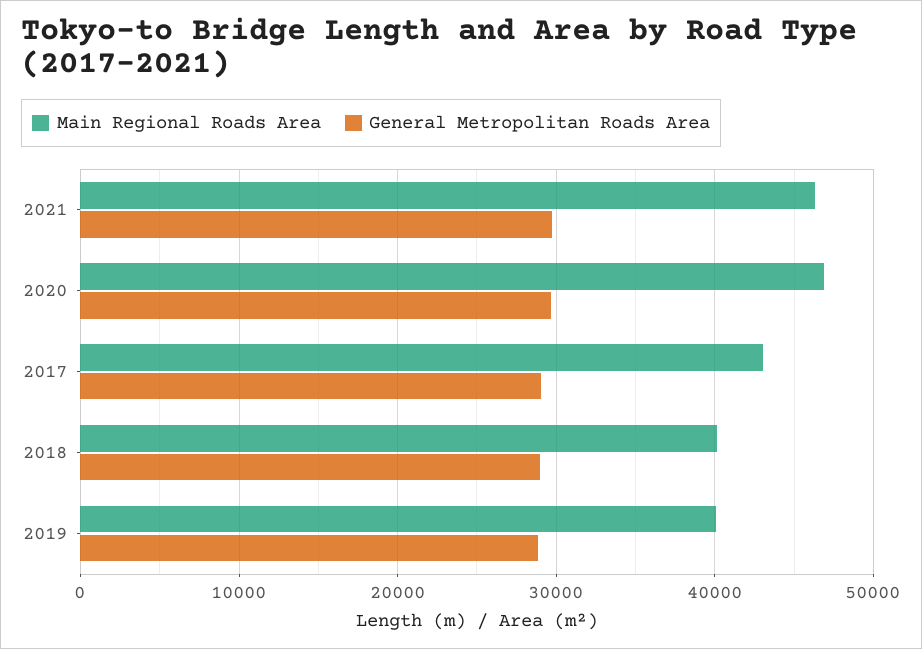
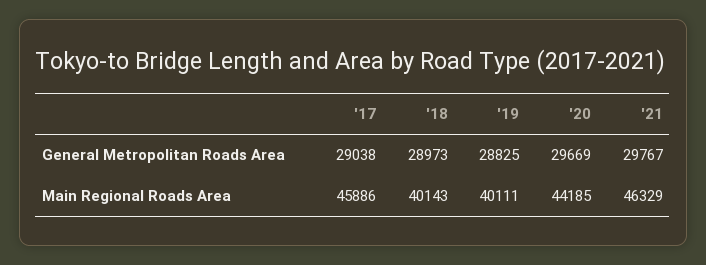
  {
    "Main Regional Roads Area": {
      "2021": 46329,
-     "2020": 47000,
+     "2020": 44185,
-     "2017": 43000,
+     "2017": 45886,
      "2018": 40143,
      "2019": 40111
    },
    "General Metropolitan Roads Area": {
      "2021": 29767,
      "2020": 29669,
      "2017": 29038,
      "2018": 28973,
      "2019": 28825
    }
  }

